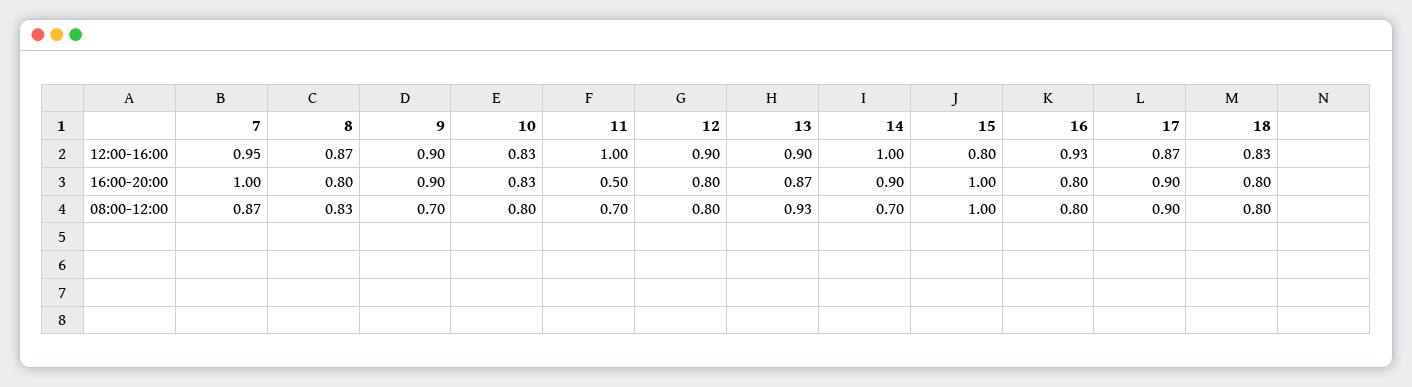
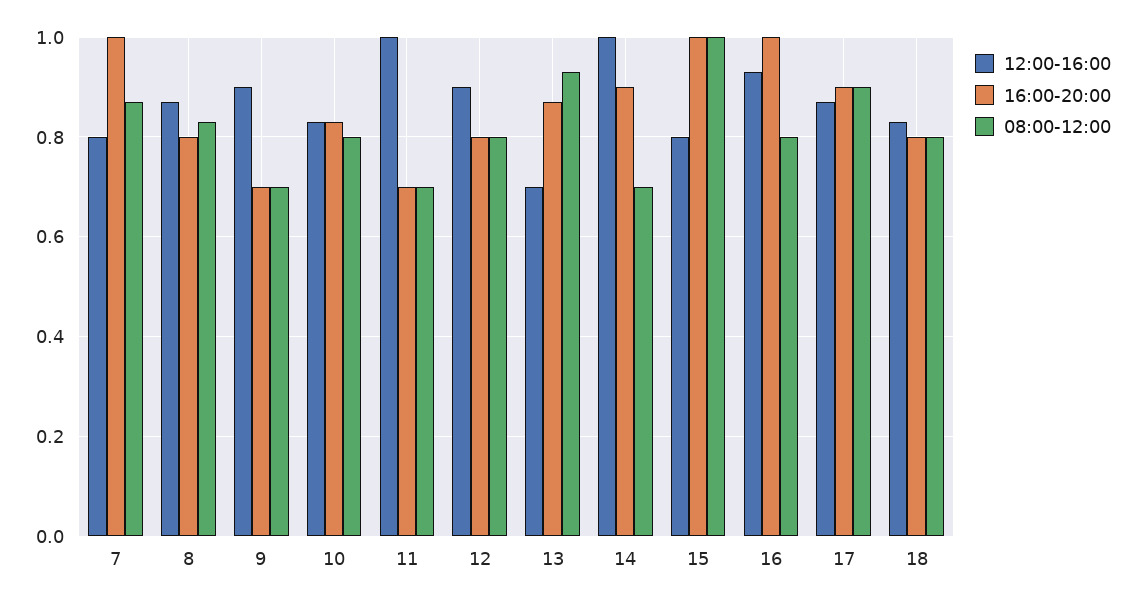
  {
    "12:00-16:00": {
-     "7": 0.95,
+     "7": 0.8,
      "8": 0.87,
      "9": 0.9,
      "10": 0.83,
      "11": 1,
      "12": 0.9,
-     "13": 0.9,
+     "13": 0.7,
      "14": 1,
      "15": 0.8,
      "16": 0.93,
      "17": 0.87,
      "18": 0.83
    },
    "16:00-20:00": {
      "7": 1,
      "8": 0.8,
-     "9": 0.9,
+     "9": 0.7,
      "10": 0.83,
-     "11": 0.5,
+     "11": 0.7,
      "12": 0.8,
      "13": 0.87,
      "14": 0.9,
      "15": 1,
-     "16": 0.8,
+     "16": 1,
      "17": 0.9,
      "18": 0.8
    },
    "08:00-12:00": {
      "7": 0.87,
      "8": 0.83,
      "9": 0.7,
      "10": 0.8,
      "11": 0.7,
      "12": 0.8,
      "13": 0.93,
      "14": 0.7,
      "15": 1,
      "16": 0.8,
      "17": 0.9,
      "18": 0.8
    }
  }

